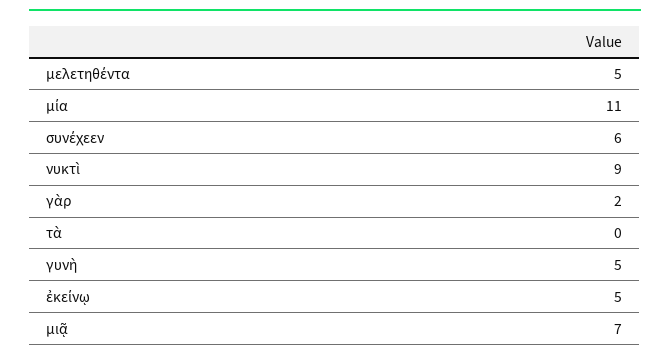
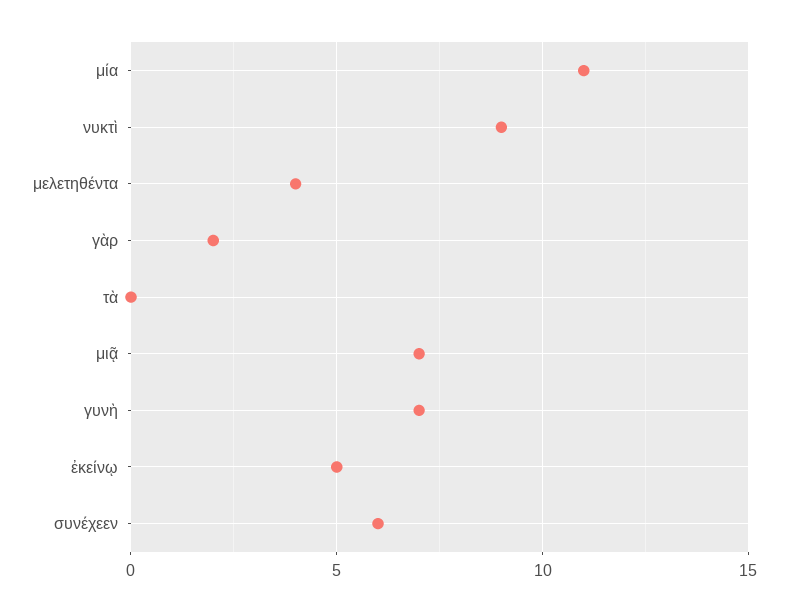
  {
-   "μελετηθέντα": 5,
+   "μελετηθέντα": 4,
    "μία": 11,
    "συνέχεεν": 6,
    "νυκτὶ": 9,
    "γὰρ": 2,
    "τὰ": 0,
-   "γυνὴ": 5,
+   "γυνὴ": 7,
    "ἐκείνῳ": 5,
    "μιᾷ": 7
  }

